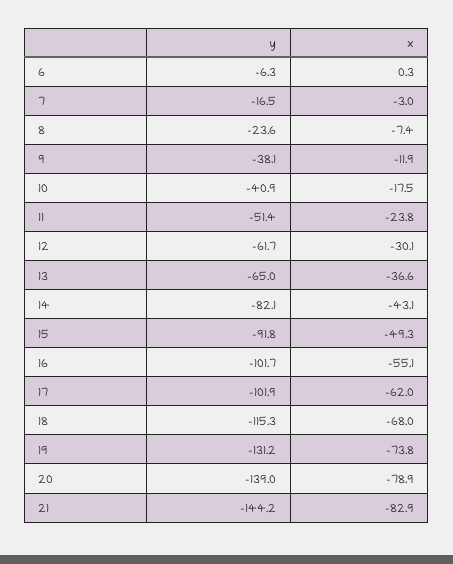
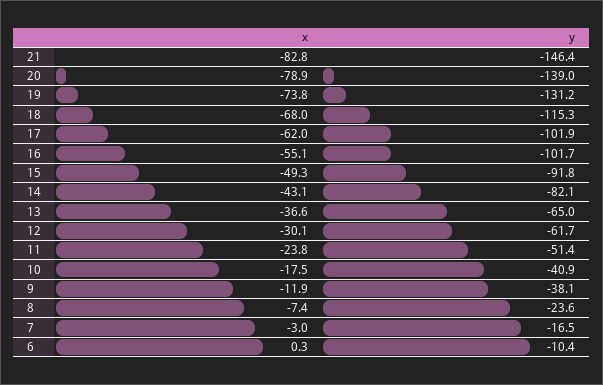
  {
    "y": {
-     "6": -6.3,
+     "6": -10.4,
      "7": -16.5,
      "8": -23.6,
      "9": -38.1,
      "10": -40.9,
      "11": -51.4,
      "12": -61.7,
      "13": -65,
      "14": -82.1,
      "15": -91.8,
      "16": -101.7,
      "17": -101.9,
      "18": -115.3,
      "19": -131.2,
      "20": -139,
-     "21": -144.2
+     "21": -146.4
    },
    "x": {
      "6": 0.3,
      "7": -3,
      "8": -7.4,
      "9": -11.9,
      "10": -17.5,
      "11": -23.8,
      "12": -30.1,
      "13": -36.6,
      "14": -43.1,
      "15": -49.3,
      "16": -55.1,
      "17": -62,
      "18": -68,
      "19": -73.8,
      "20": -78.9,
-     "21": -82.9
+     "21": -82.8
    }
  }

